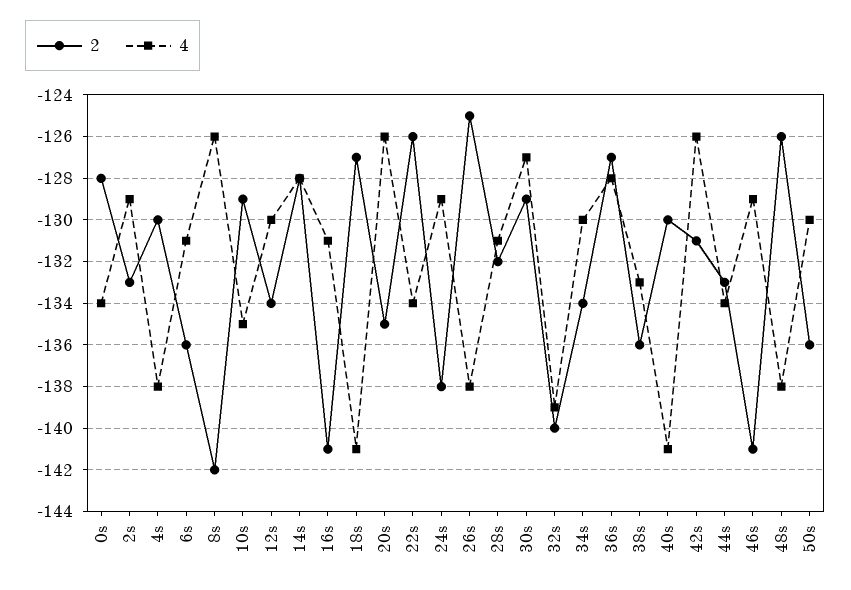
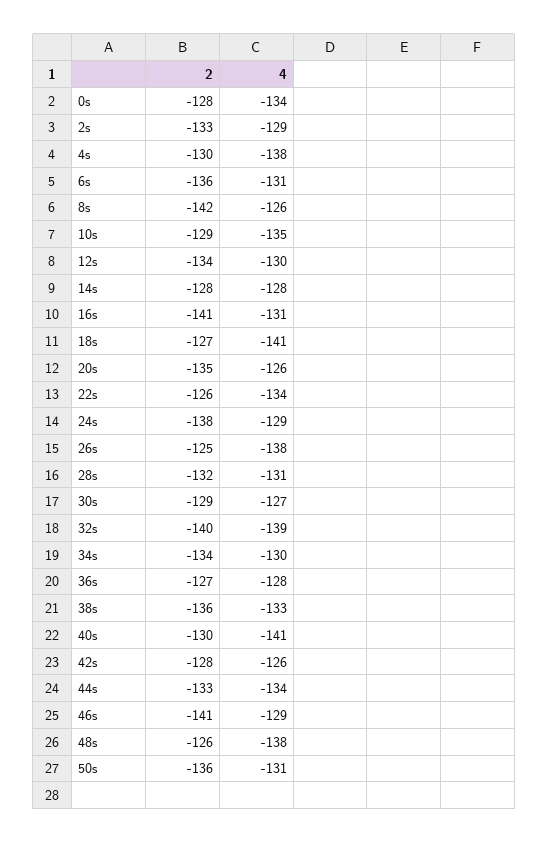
  {
    "2": {
      "0s": -128,
      "2s": -133,
      "4s": -130,
      "6s": -136,
      "8s": -142,
      "10s": -129,
      "12s": -134,
      "14s": -128,
      "16s": -141,
      "18s": -127,
      "20s": -135,
      "22s": -126,
      "24s": -138,
      "26s": -125,
      "28s": -132,
      "30s": -129,
      "32s": -140,
      "34s": -134,
      "36s": -127,
      "38s": -136,
      "40s": -130,
-     "42s": -131,
+     "42s": -128,
      "44s": -133,
      "46s": -141,
      "48s": -126,
      "50s": -136
    },
    "4": {
      "0s": -134,
      "2s": -129,
      "4s": -138,
      "6s": -131,
      "8s": -126,
      "10s": -135,
      "12s": -130,
      "14s": -128,
      "16s": -131,
      "18s": -141,
      "20s": -126,
      "22s": -134,
      "24s": -129,
      "26s": -138,
      "28s": -131,
      "30s": -127,
      "32s": -139,
      "34s": -130,
      "36s": -128,
      "38s": -133,
      "40s": -141,
      "42s": -126,
      "44s": -134,
      "46s": -129,
      "48s": -138,
-     "50s": -130
+     "50s": -131
    }
  }

